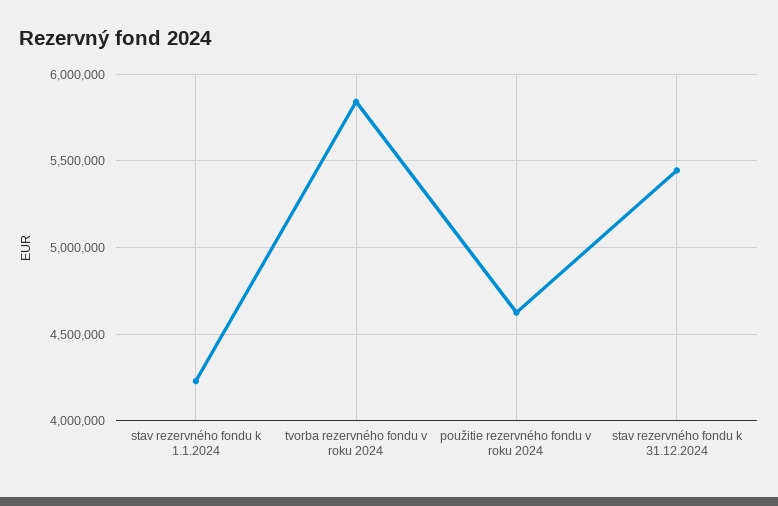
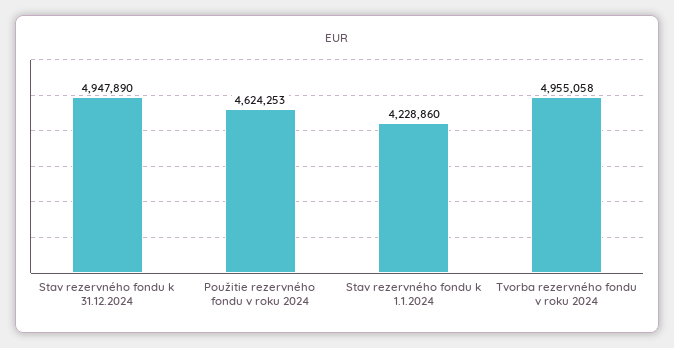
  {
    "stav rezervného fondu k 1.1.2024": 4228860,
-   "tvorba rezervného fondu v roku 2024": 5850000,
+   "tvorba rezervného fondu v roku 2024": 4955058,
    "použitie rezervného fondu v roku 2024": 4624253,
-   "stav rezervného fondu k 31.12.2024": 5450000
+   "stav rezervného fondu k 31.12.2024": 4947890
  }

